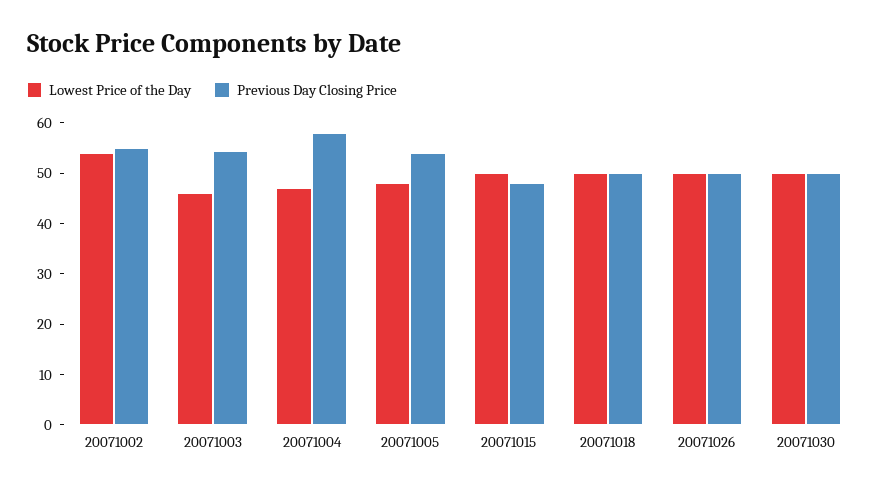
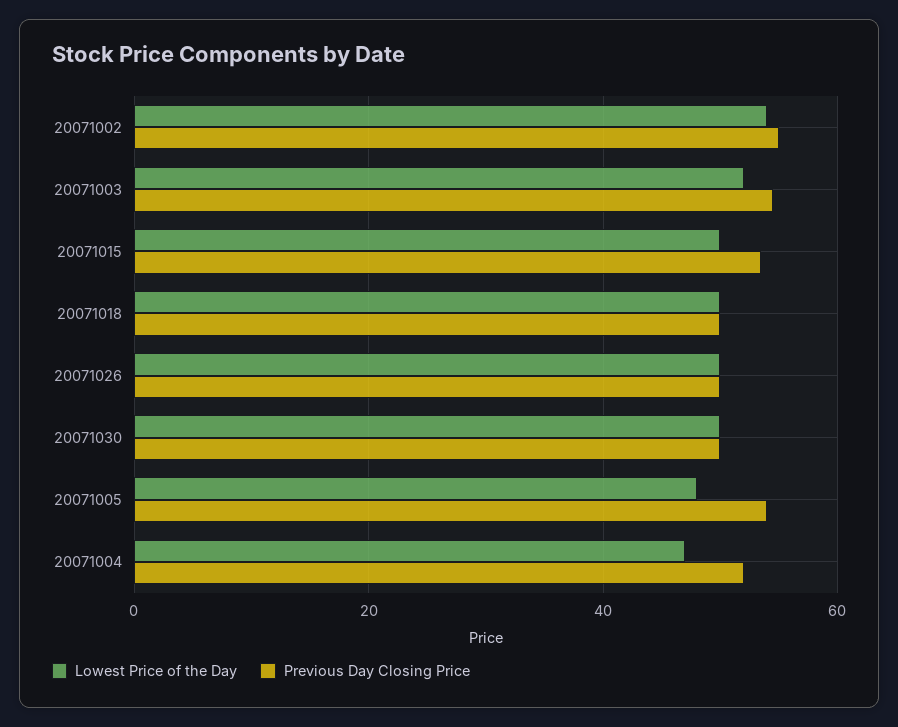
  {
    "Lowest Price of the Day": {
      "20071002": 54,
-     "20071003": 46,
+     "20071003": 52,
      "20071004": 48,
      "20071005": 48,
      "20071015": 50,
      "20071018": 50,
      "20071026": 50,
      "20071030": 50
    },
    "Previous Day Closing Price": {
      "20071002": 56,
      "20071003": 54,
-     "20071004": 58,
+     "20071004": 52,
      "20071005": 54,
-     "20071015": 48,
+     "20071015": 54,
      "20071018": 50,
      "20071026": 50,
      "20071030": 50
    }
  }

